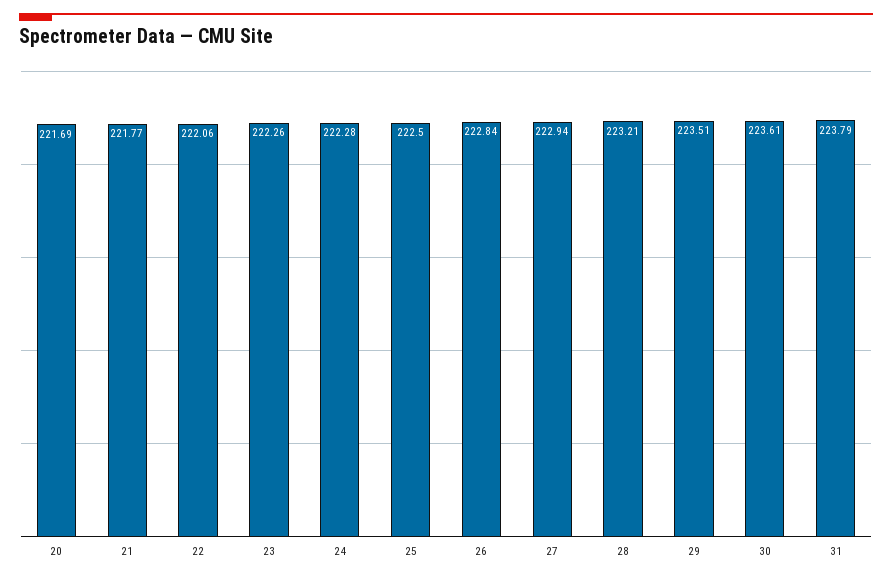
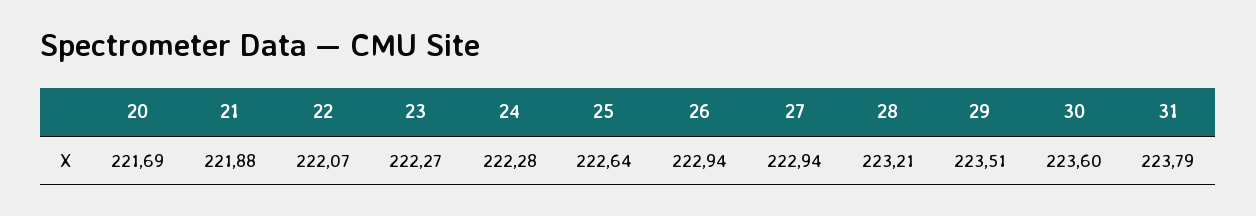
  {
    "20": 221.69,
-   "21": 221.77,
+   "21": 221.88,
-   "22": 222.06,
+   "22": 222.07,
-   "23": 222.26,
+   "23": 222.27,
    "24": 222.28,
-   "25": 222.5,
+   "25": 222.64,
-   "26": 222.84,
+   "26": 222.94,
    "27": 222.94,
    "28": 223.21,
    "29": 223.51,
-   "30": 223.61,
+   "30": 223.6,
    "31": 223.79
  }

